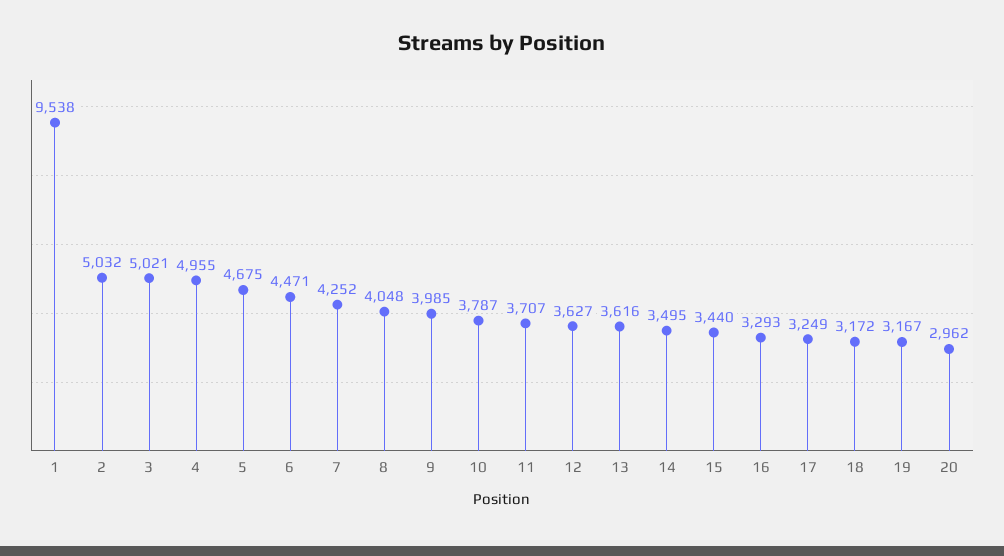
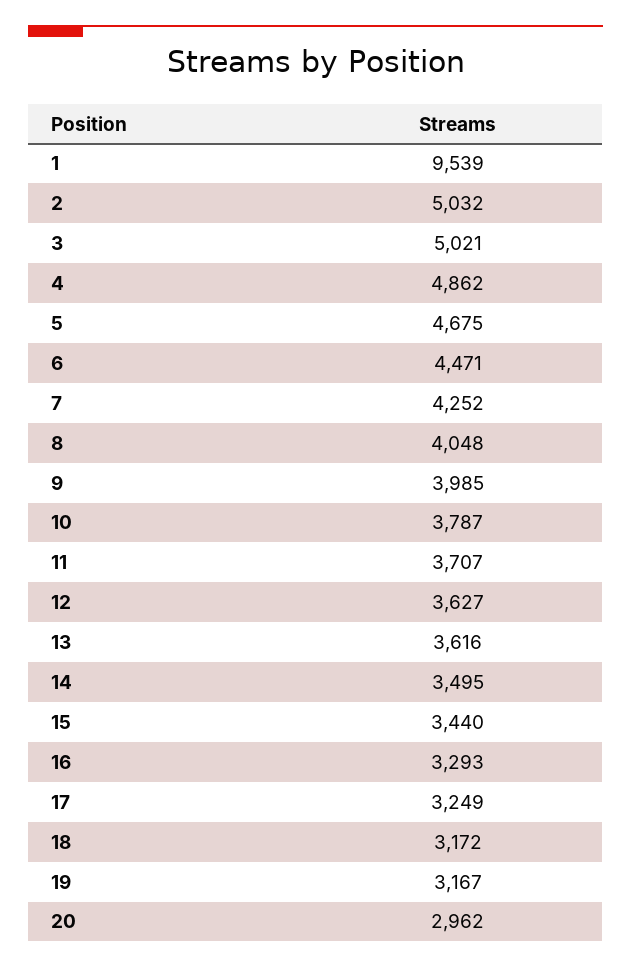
  {
-   "1": 9538,
+   "1": 9539,
    "2": 5032,
    "3": 5021,
-   "4": 4955,
+   "4": 4862,
    "5": 4675,
    "6": 4471,
    "7": 4252,
    "8": 4048,
    "9": 3985,
    "10": 3787,
    "11": 3707,
    "12": 3627,
    "13": 3616,
    "14": 3495,
    "15": 3440,
    "16": 3293,
    "17": 3249,
    "18": 3172,
    "19": 3167,
    "20": 2962
  }

